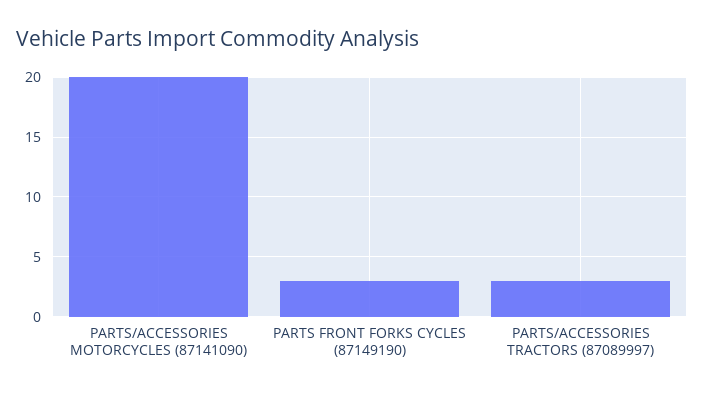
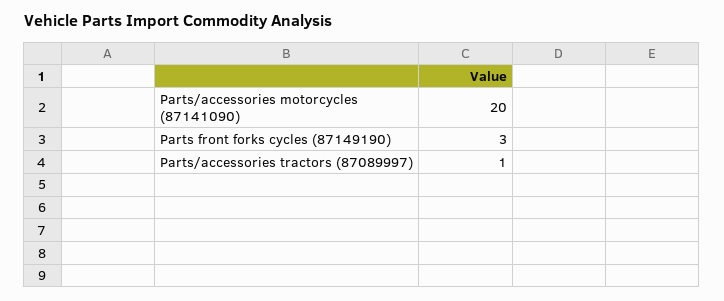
  {
    "PARTS/ACCESSORIES MOTORCYCLES (87141090)": 20,
    "PARTS FRONT FORKS CYCLES (87149190)": 3,
-   "PARTS/ACCESSORIES TRACTORS (87089997)": 3
+   "PARTS/ACCESSORIES TRACTORS (87089997)": 1
  }

